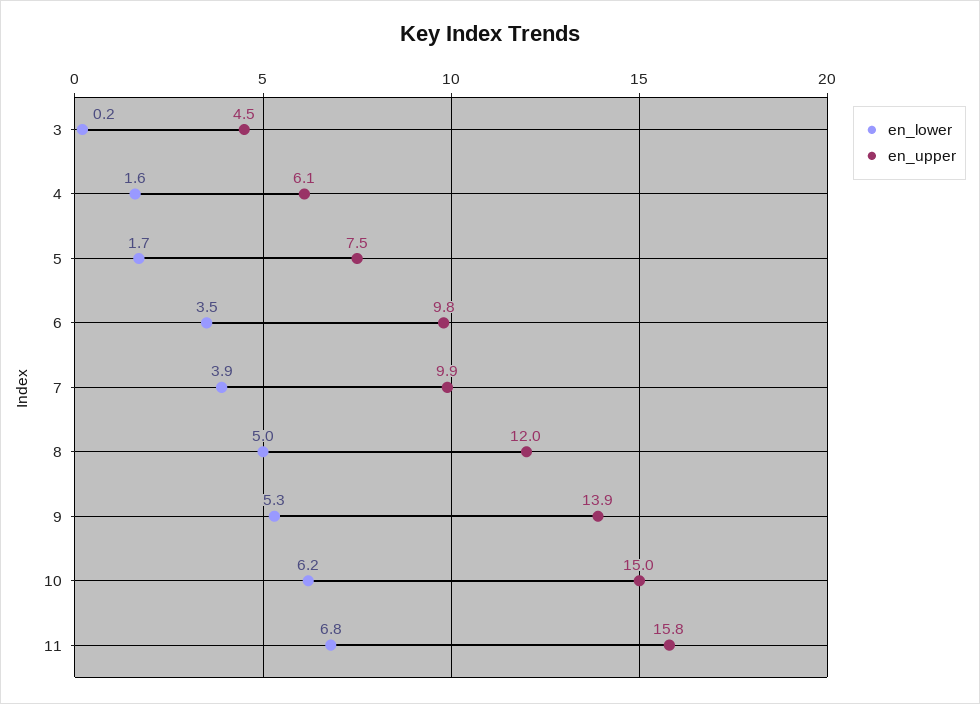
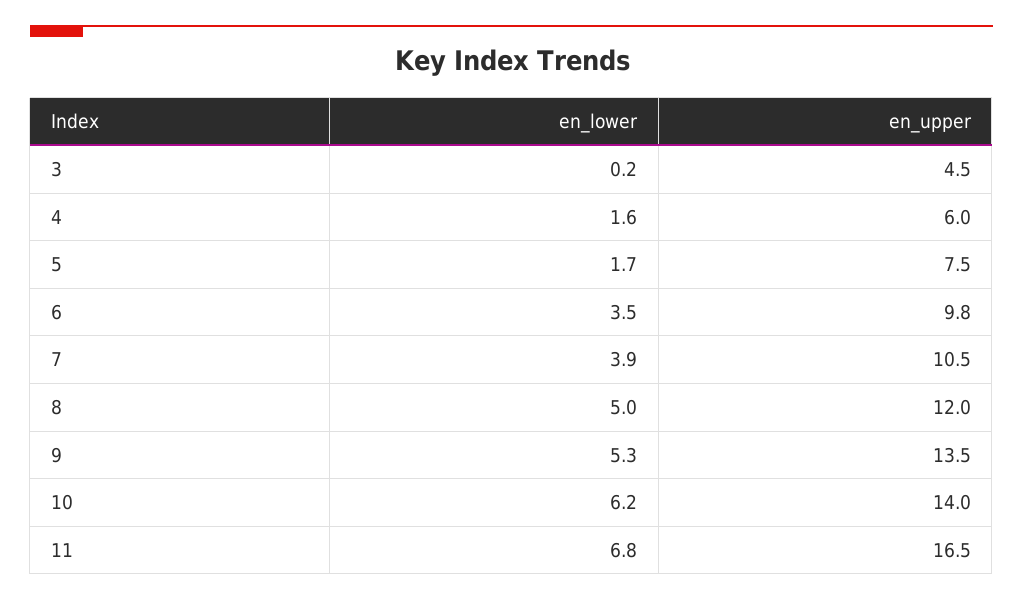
  {
    "en_lower": {
      "3": 0.2,
      "4": 1.6,
      "5": 1.7,
      "6": 3.5,
      "7": 3.9,
      "8": 5,
      "9": 5.3,
      "10": 6.2,
      "11": 6.8
    },
    "en_upper": {
      "3": 4.5,
-     "4": 6.1,
+     "4": 6,
      "5": 7.5,
      "6": 9.8,
-     "7": 9.9,
+     "7": 10.5,
      "8": 12,
-     "9": 13.9,
+     "9": 13.5,
-     "10": 15,
+     "10": 14,
-     "11": 15.8
+     "11": 16.5
    }
  }

